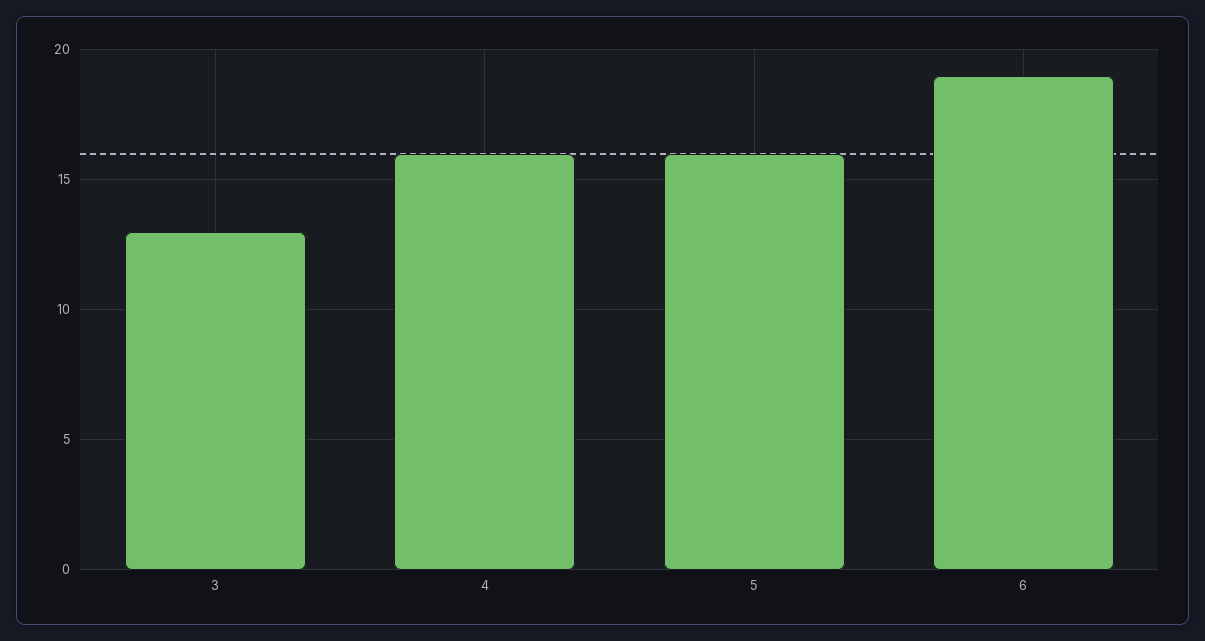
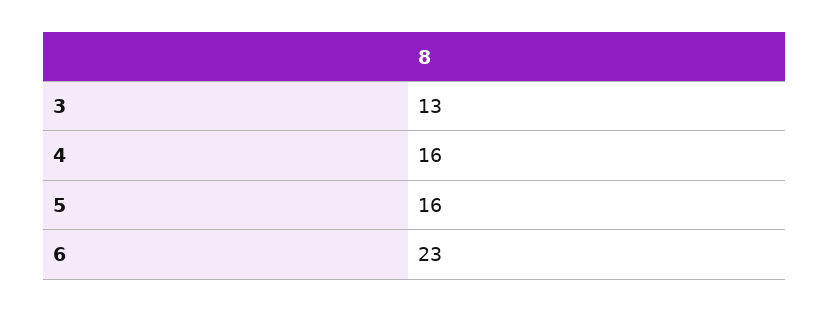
  {
    "3": 13,
    "4": 16,
    "5": 16,
-   "6": 19
+   "6": 23
  }

